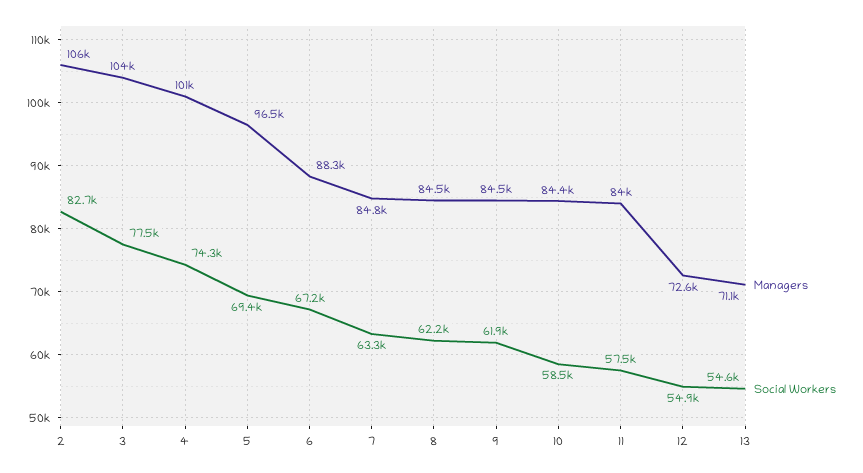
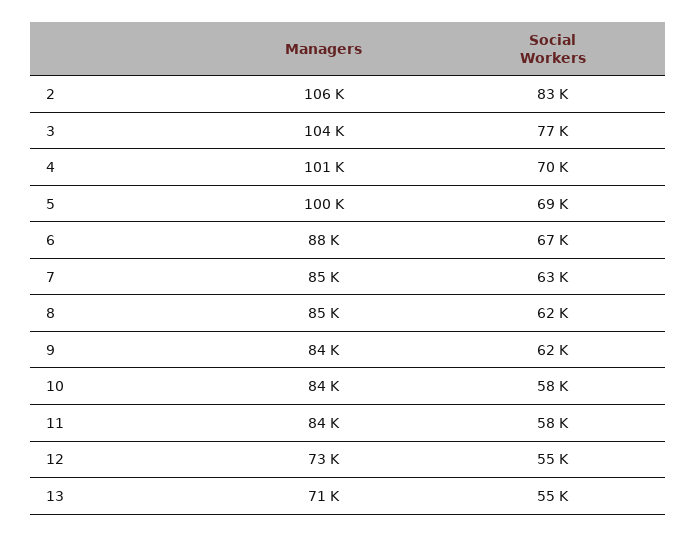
  {
    "Managers": {
      "2": 106000,
      "3": 104000,
      "4": 101000,
-     "5": 96500,
+     "5": 100000,
      "6": 88300,
      "7": 84800,
      "8": 84500,
      "9": 84500,
      "10": 84400,
      "11": 84000,
      "12": 72600,
      "13": 71100
    },
    "Social Workers": {
      "2": 82700,
      "3": 77500,
-     "4": 74300,
+     "4": 70000,
      "5": 69400,
      "6": 67200,
      "7": 63300,
      "8": 62200,
      "9": 61900,
      "10": 58500,
      "11": 57500,
      "12": 54900,
      "13": 54600
    }
  }

